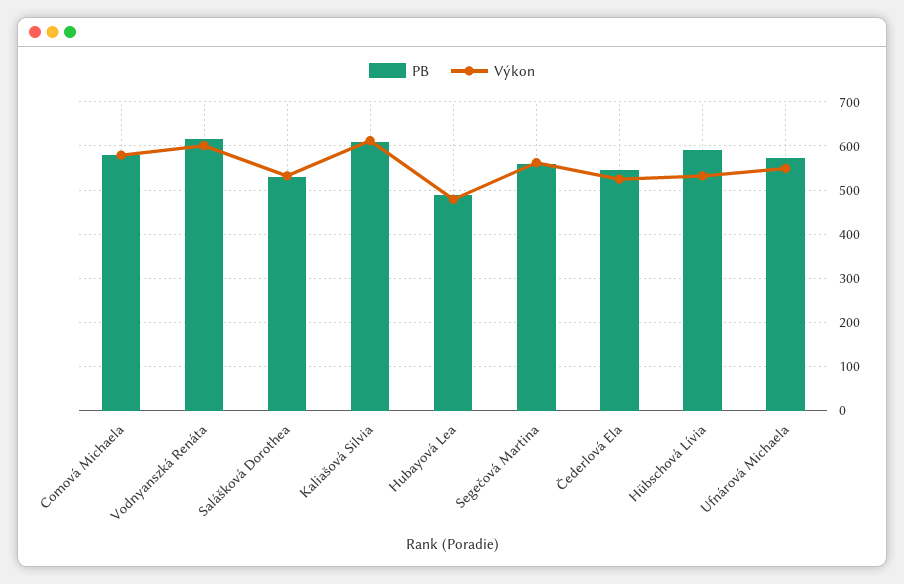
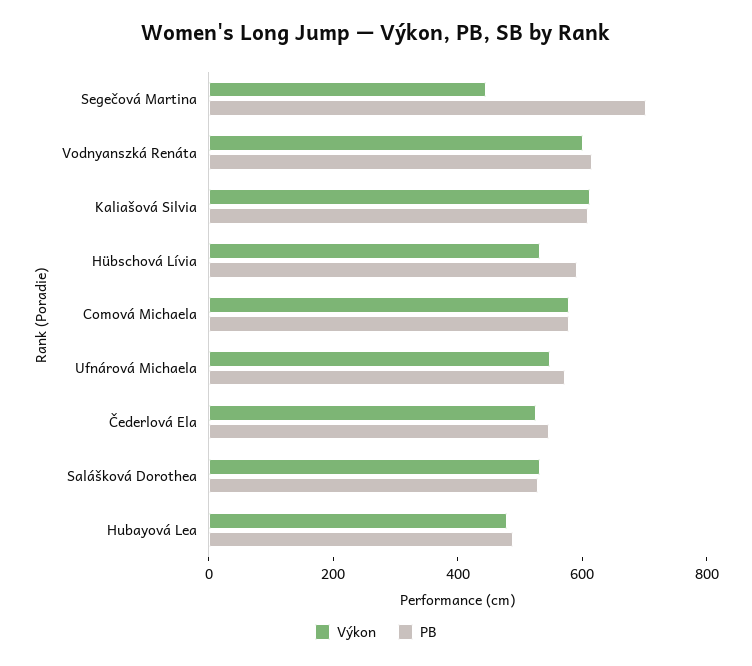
  {
    "PB": {
      "Comová Michaela": 580,
      "Vodnyanszká Renáta": 620,
      "Salášková Dorothea": 520,
      "Kaliašová Silvia": 600,
      "Hubayová Lea": 480,
-     "Segečová Martina": 560,
+     "Segečová Martina": 700,
      "Čederlová Ela": 540,
      "Hübschová Lívia": 600,
      "Ufnárová Michaela": 580
    },
    "Výkon": {
      "Comová Michaela": 580,
      "Vodnyanszká Renáta": 600,
      "Salášková Dorothea": 540,
      "Kaliašová Silvia": 620,
      "Hubayová Lea": 480,
-     "Segečová Martina": 560,
+     "Segečová Martina": 450,
      "Čederlová Ela": 520,
      "Hübschová Lívia": 540,
      "Ufnárová Michaela": 540
    }
  }

